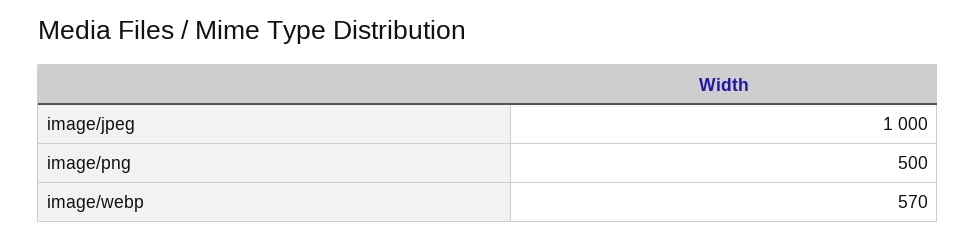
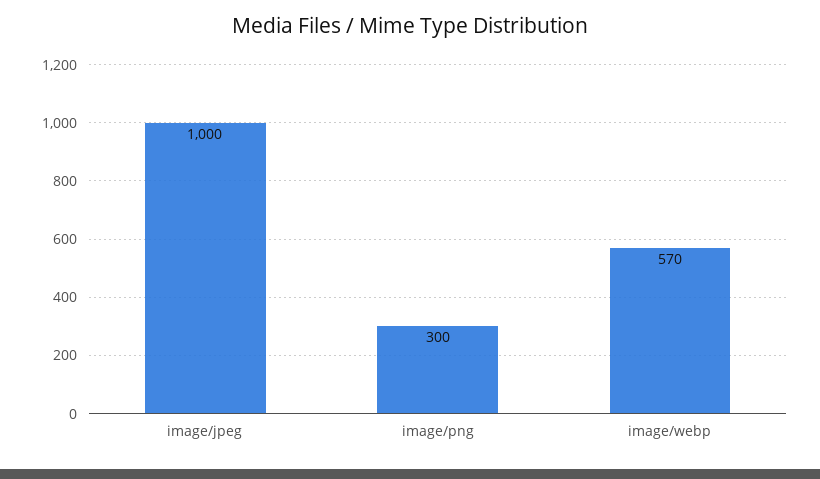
  {
    "image/jpeg": 1000,
-   "image/png": 500,
+   "image/png": 300,
    "image/webp": 570
  }

